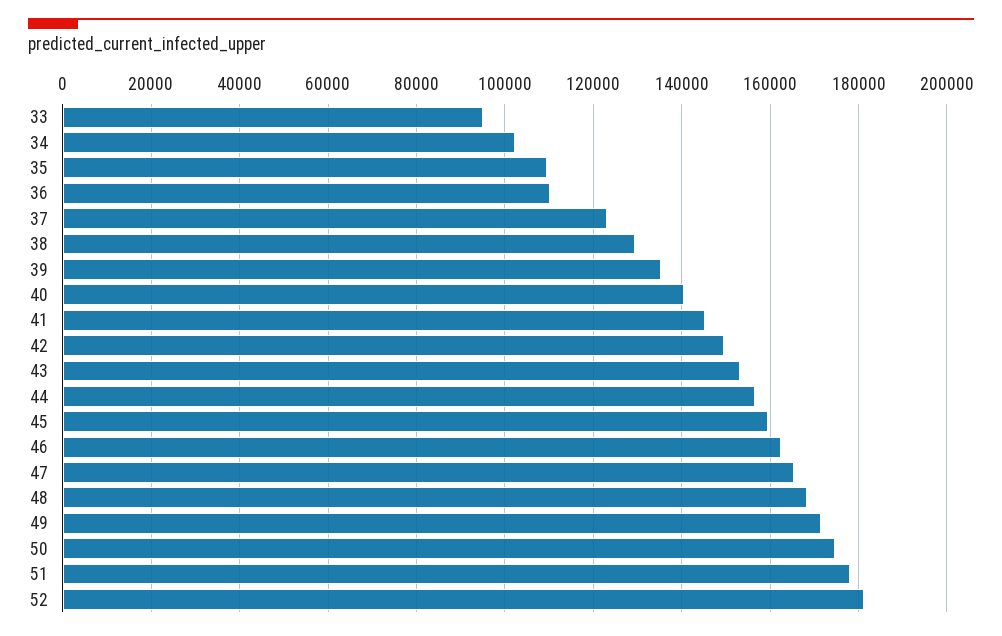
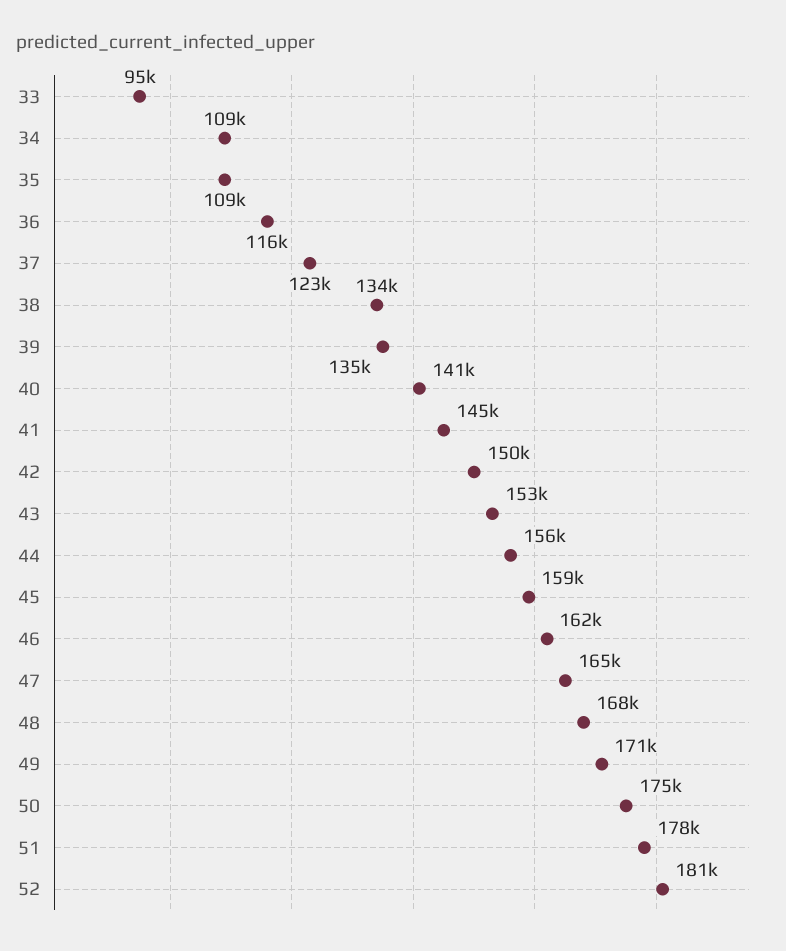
  {
    "33": 95000,
-   "34": 102000,
+   "34": 109000,
    "35": 109000,
-   "36": 110000,
+   "36": 116000,
    "37": 123000,
-   "38": 130000,
+   "38": 134000,
    "39": 135000,
    "40": 141000,
    "41": 145000,
    "42": 150000,
    "43": 153000,
    "44": 156000,
    "45": 159000,
    "46": 162000,
    "47": 165000,
    "48": 168000,
    "49": 171000,
    "50": 175000,
    "51": 178000,
    "52": 181000
  }

